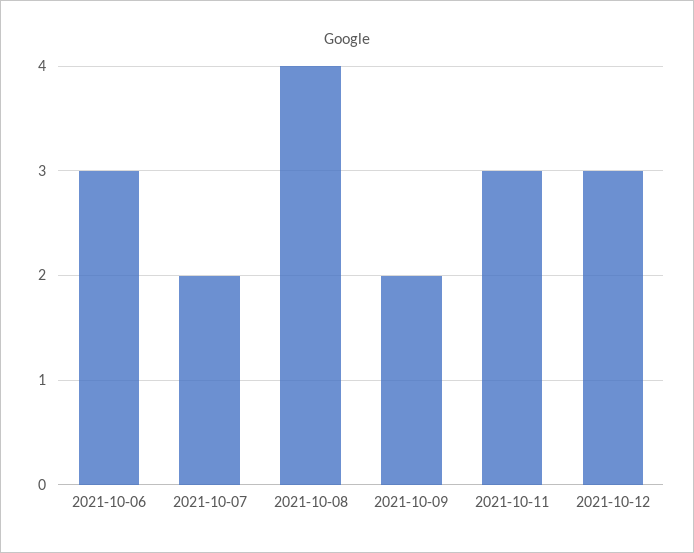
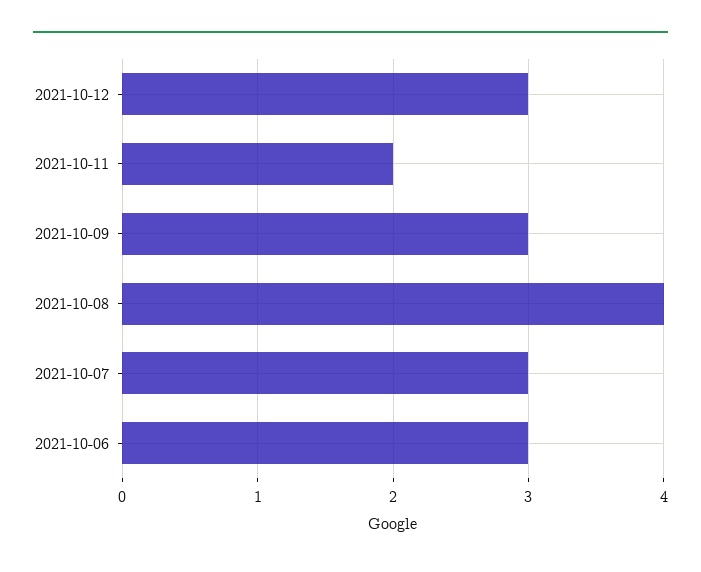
  {
    "2021-10-06": 3,
-   "2021-10-07": 2,
+   "2021-10-07": 3,
    "2021-10-08": 4,
-   "2021-10-09": 2,
+   "2021-10-09": 3,
-   "2021-10-11": 3,
+   "2021-10-11": 2,
    "2021-10-12": 3
  }

